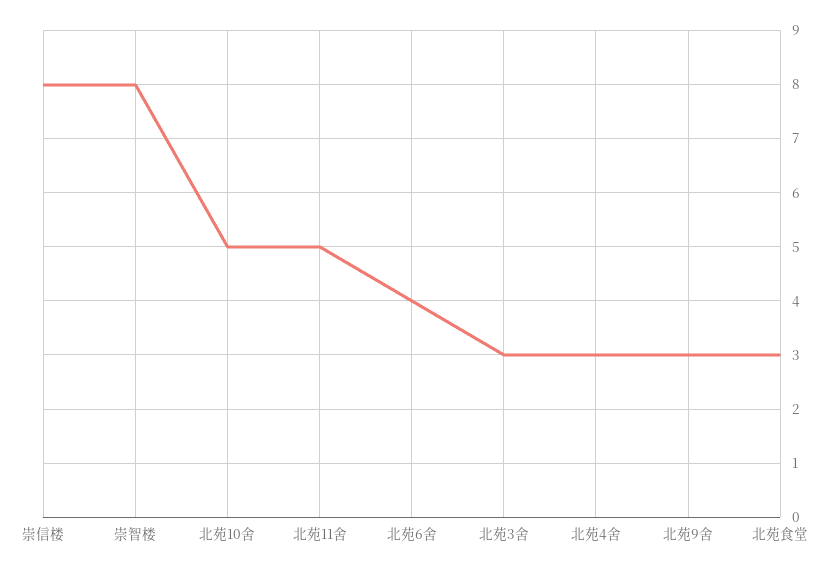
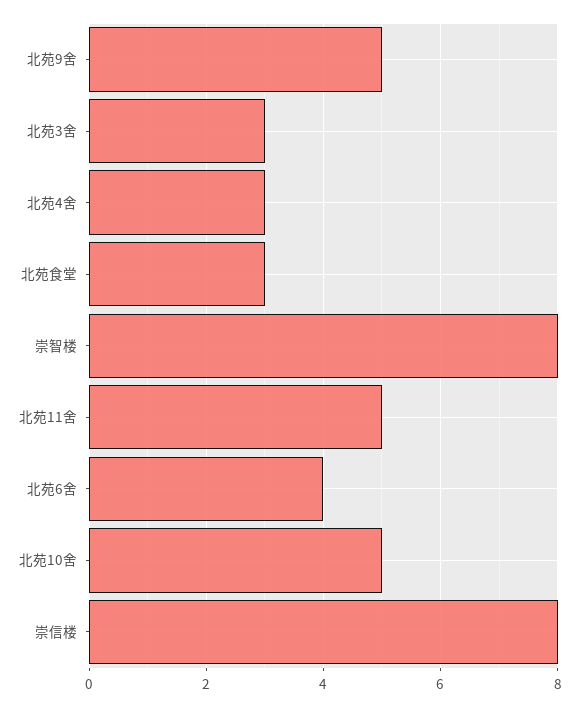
  {
    "崇信楼": 8,
    "崇智楼": 8,
    "北苑10舍": 5,
    "北苑11舍": 5,
    "北苑6舍": 4,
    "北苑3舍": 3,
    "北苑4舍": 3,
-   "北苑9舍": 3,
+   "北苑9舍": 5,
    "北苑食堂": 3
  }

